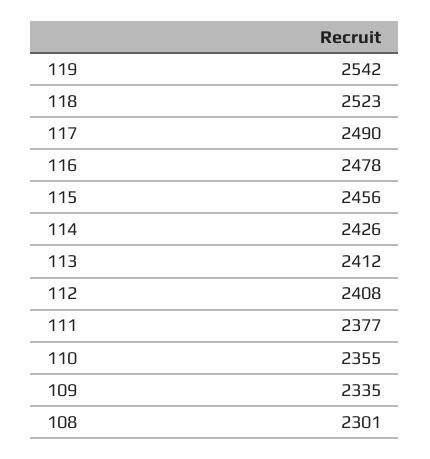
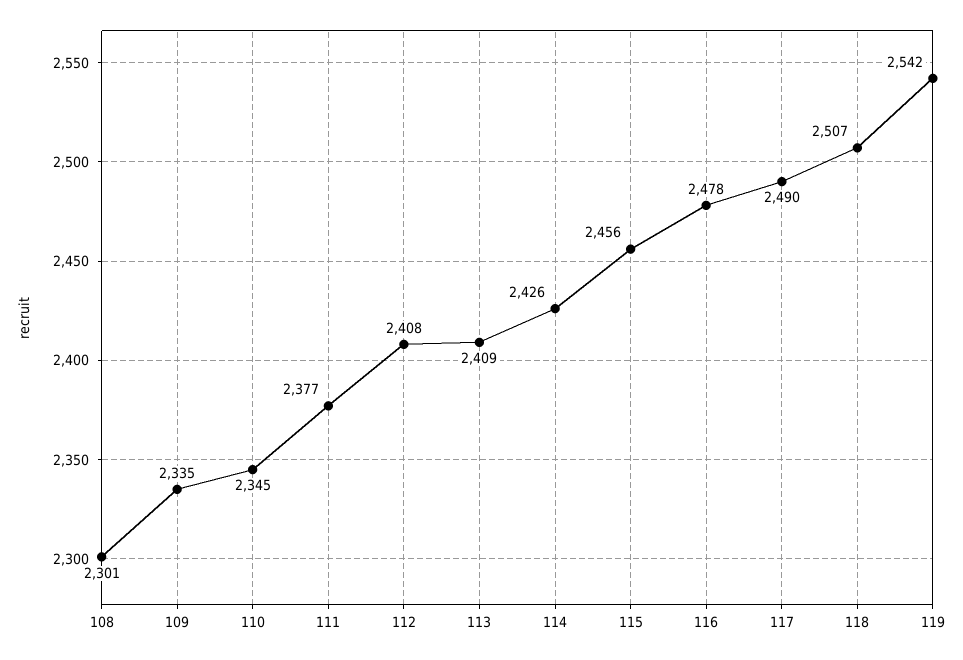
  {
    "119": 2542,
-   "118": 2523,
+   "118": 2507,
    "117": 2490,
    "116": 2478,
    "115": 2456,
    "114": 2426,
-   "113": 2412,
+   "113": 2409,
    "112": 2408,
    "111": 2377,
-   "110": 2355,
+   "110": 2345,
    "109": 2335,
    "108": 2301
  }

